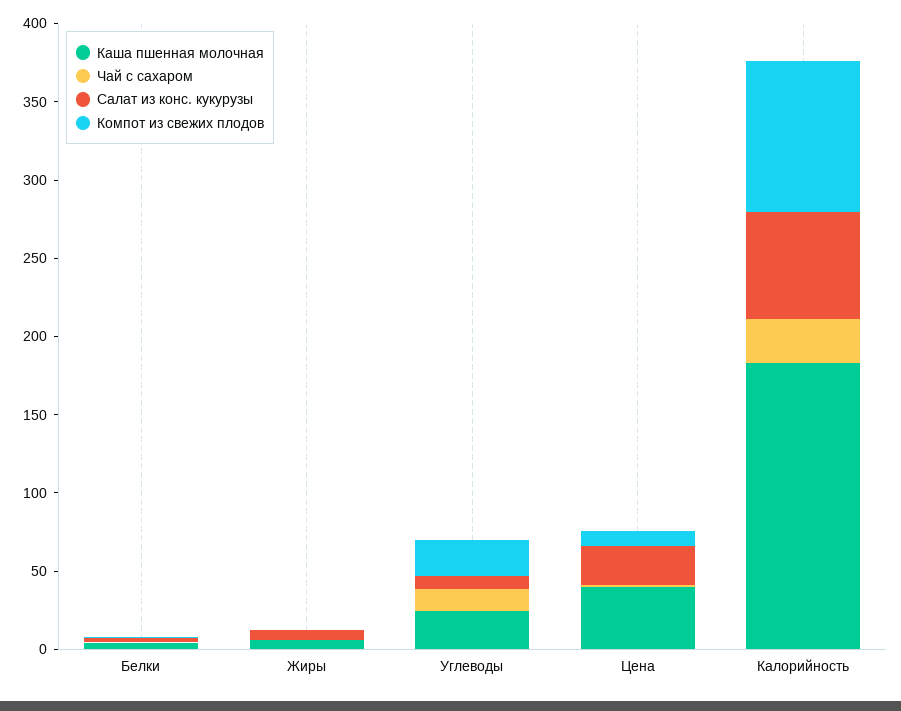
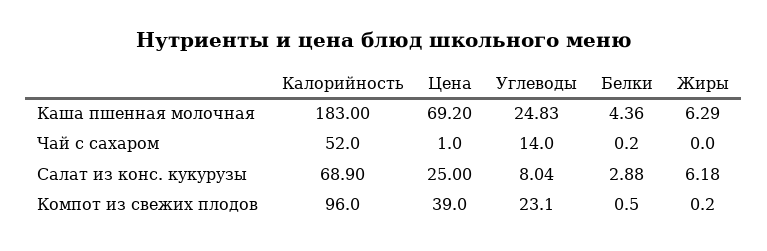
  {
    "Каша пшенная молочная": {
      "Белки": 4.36,
      "Жиры": 6.29,
      "Углеводы": 24.83,
-     "Цена": 40,
+     "Цена": 69.2,
      "Калорийность": 183
    },
    "Чай с сахаром": {
      "Белки": 0.2,
      "Жиры": 0,
      "Углеводы": 14,
      "Цена": 1,
-     "Калорийность": 30
+     "Калорийность": 52
    },
    "Салат из конс. кукурузы": {
      "Белки": 2.88,
      "Жиры": 6.18,
      "Углеводы": 8.04,
      "Цена": 25,
      "Калорийность": 68.9
    },
    "Компот из свежих плодов": {
      "Белки": 0.5,
      "Жиры": 0.2,
      "Углеводы": 23.1,
-     "Цена": 10,
+     "Цена": 39,
      "Калорийность": 96
    }
  }

